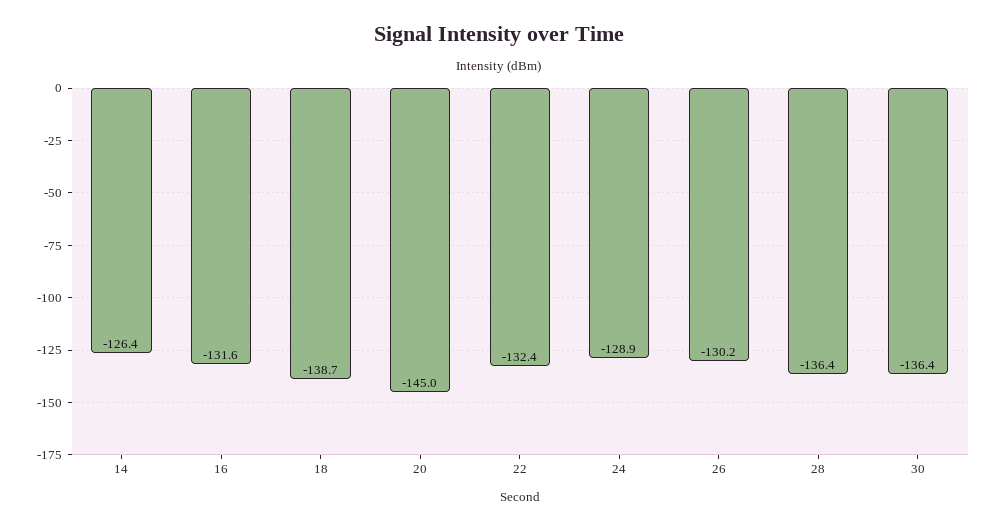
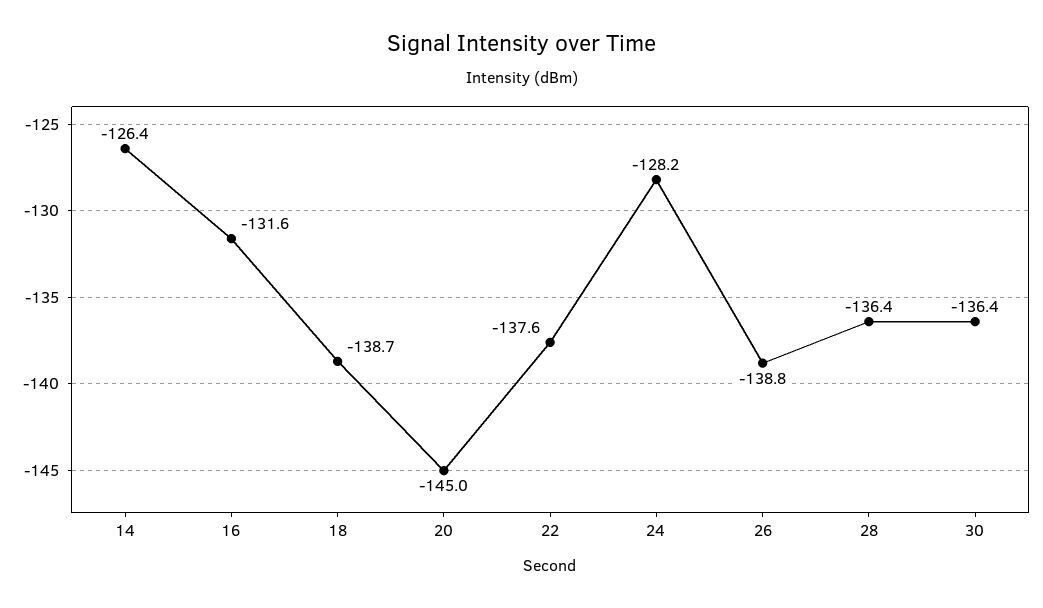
  {
    "14": -126.4,
    "16": -131.6,
    "18": -138.7,
    "20": -145,
-   "22": -132.4,
+   "22": -137.6,
-   "24": -128.9,
+   "24": -128.2,
-   "26": -130.2,
+   "26": -138.8,
    "28": -136.4,
    "30": -136.4
  }

